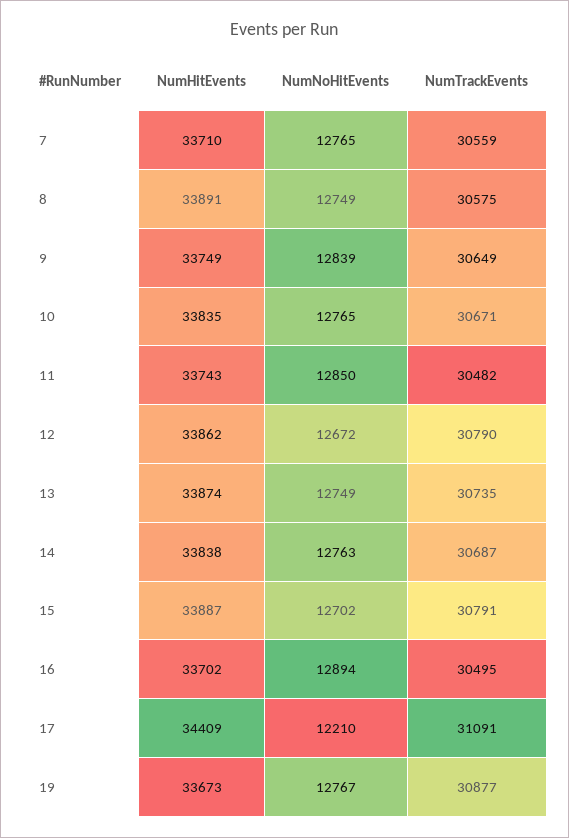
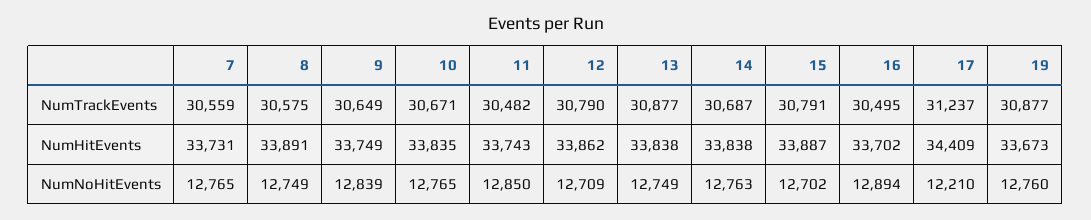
  {
    "NumHitEvents": {
-     "7": 33710,
+     "7": 33731,
      "8": 33891,
      "9": 33749,
      "10": 33835,
      "11": 33743,
      "12": 33862,
-     "13": 33874,
+     "13": 33838,
      "14": 33838,
      "15": 33887,
      "16": 33702,
      "17": 34409,
      "19": 33673
    },
    "NumNoHitEvents": {
      "7": 12765,
      "8": 12749,
      "9": 12839,
      "10": 12765,
      "11": 12850,
-     "12": 12672,
+     "12": 12709,
      "13": 12749,
      "14": 12763,
      "15": 12702,
      "16": 12894,
      "17": 12210,
-     "19": 12767
+     "19": 12760
    },
    "NumTrackEvents": {
      "7": 30559,
      "8": 30575,
      "9": 30649,
      "10": 30671,
      "11": 30482,
      "12": 30790,
-     "13": 30735,
+     "13": 30877,
      "14": 30687,
      "15": 30791,
      "16": 30495,
-     "17": 31091,
+     "17": 31237,
      "19": 30877
    }
  }

